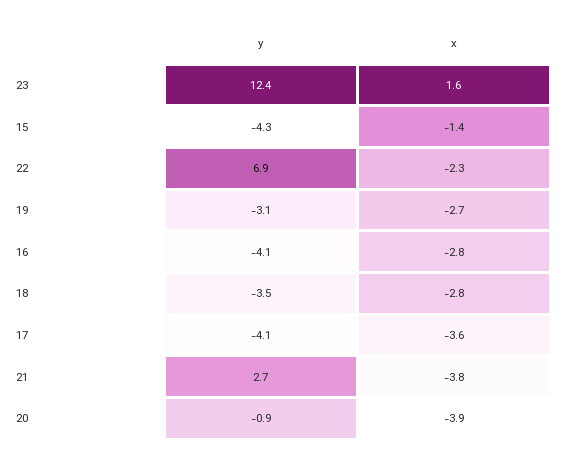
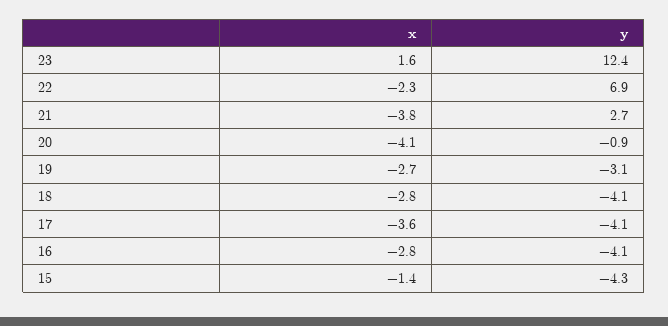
  {
    "y": {
      "23": 12.4,
      "15": -4.3,
      "22": 6.9,
      "19": -3.1,
      "16": -4.1,
-     "18": -3.5,
+     "18": -4.1,
      "17": -4.1,
      "21": 2.7,
      "20": -0.9
    },
    "x": {
      "23": 1.6,
      "15": -1.4,
      "22": -2.3,
      "19": -2.7,
      "16": -2.8,
      "18": -2.8,
      "17": -3.6,
      "21": -3.8,
-     "20": -3.9
+     "20": -4.1
    }
  }

